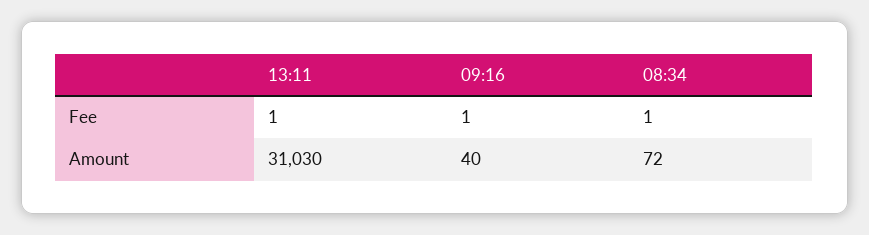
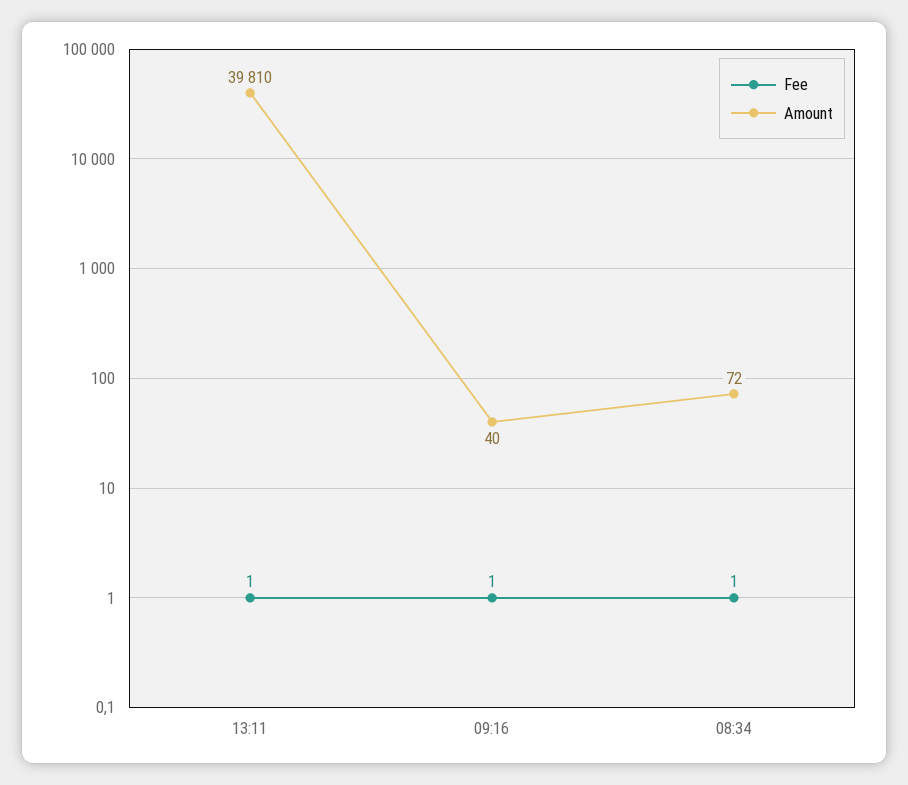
  {
    "Fee": {
      "13:11": 1,
      "09:16": 1,
      "08:34": 1
    },
    "Amount": {
-     "13:11": 31030,
+     "13:11": 39810,
      "09:16": 40,
      "08:34": 72
    }
  }

